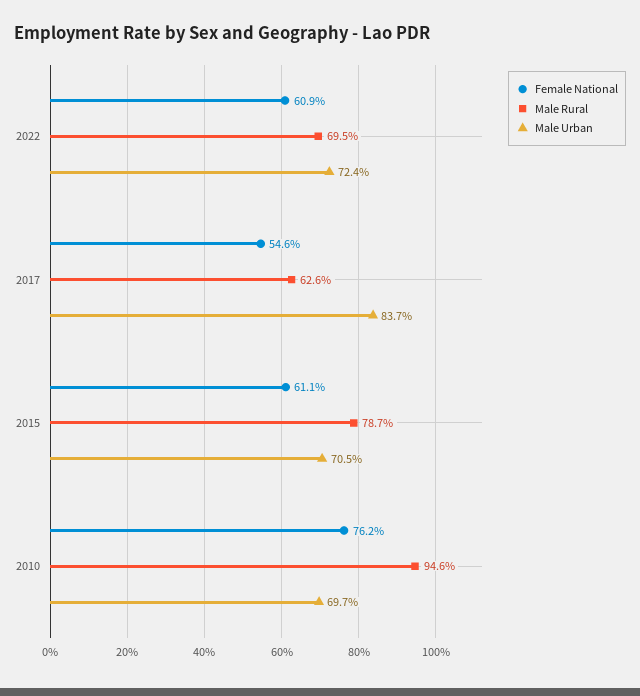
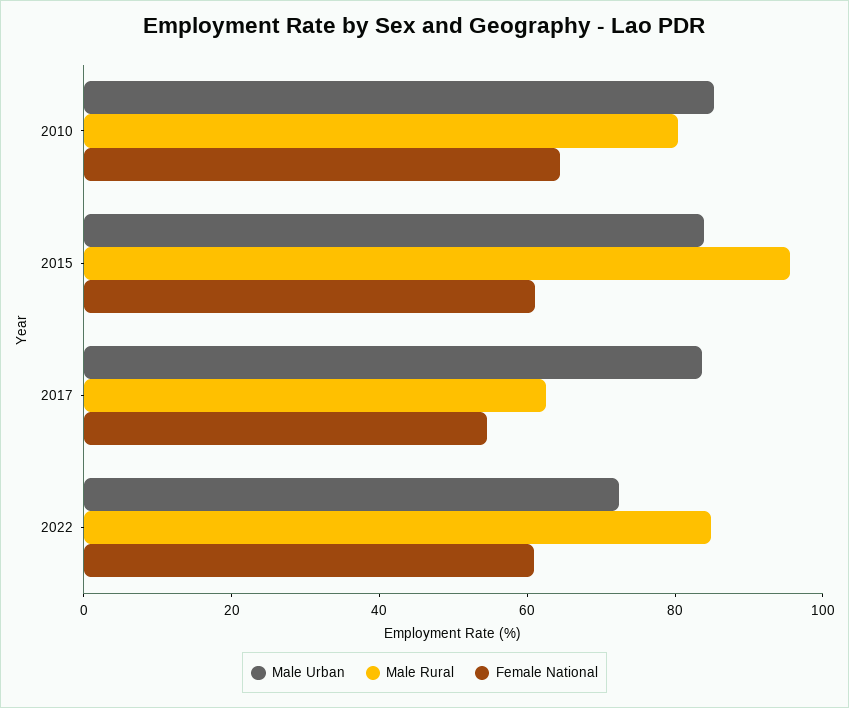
  {
    "Female National": {
      "2022": 60.9,
      "2017": 54.6,
      "2015": 61.1,
-     "2010": 76.2
+     "2010": 65
    },
    "Male Rural": {
-     "2022": 69.5,
+     "2022": 85,
      "2017": 62.6,
-     "2015": 78.7,
+     "2015": 95,
-     "2010": 94.6
+     "2010": 80
    },
    "Male Urban": {
      "2022": 72.4,
      "2017": 83.7,
-     "2015": 70.5,
+     "2015": 85,
-     "2010": 69.7
+     "2010": 85
    }
  }

